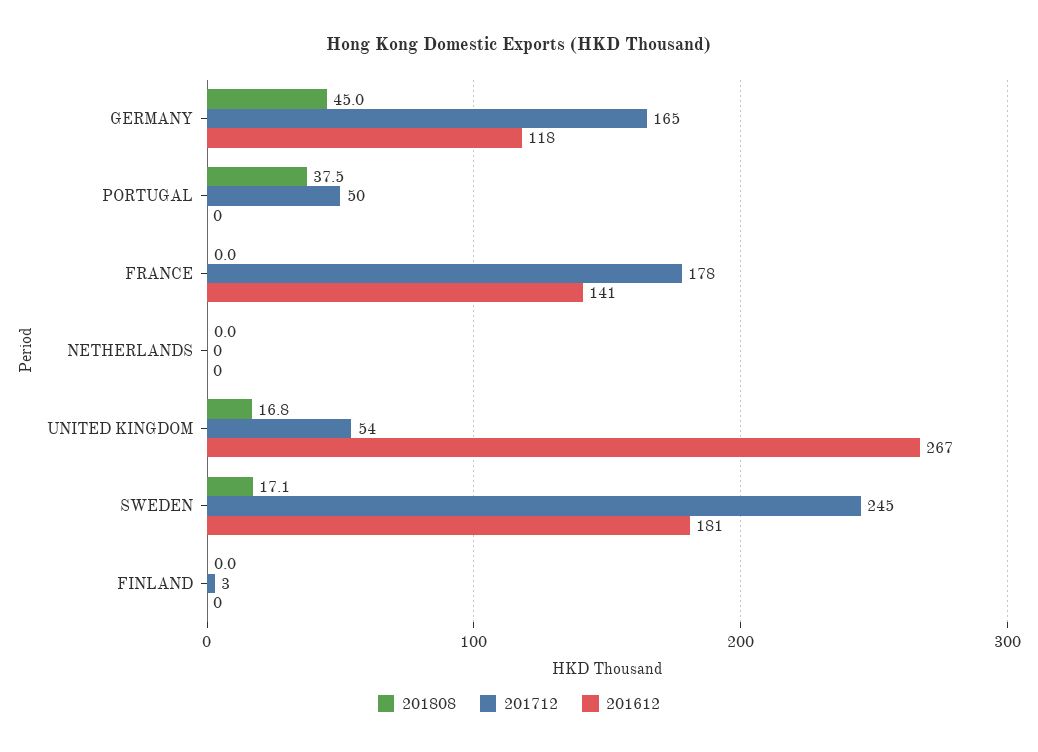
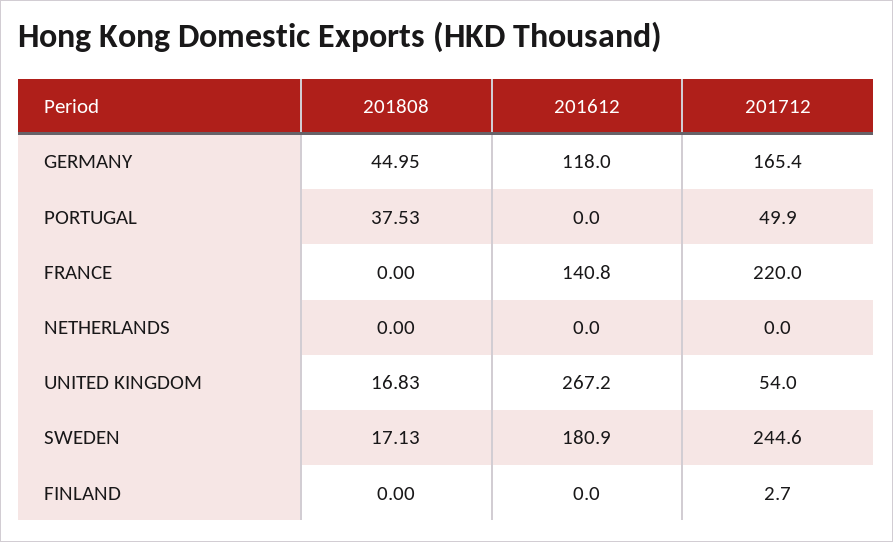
  {
    "201808": {
      "GERMANY": 44.95,
      "PORTUGAL": 37.53,
      "FRANCE": 0,
      "NETHERLANDS": 0,
      "UNITED KINGDOM": 16.83,
      "SWEDEN": 17.13,
      "FINLAND": 0
    },
    "201712": {
      "GERMANY": 165.4,
      "PORTUGAL": 49.9,
-     "FRANCE": 178,
+     "FRANCE": 220,
      "NETHERLANDS": 0,
      "UNITED KINGDOM": 54,
      "SWEDEN": 244.6,
      "FINLAND": 2.7
    },
    "201612": {
      "GERMANY": 118,
      "PORTUGAL": 0,
      "FRANCE": 140.8,
      "NETHERLANDS": 0,
      "UNITED KINGDOM": 267.2,
      "SWEDEN": 180.9,
      "FINLAND": 0
    }
  }

